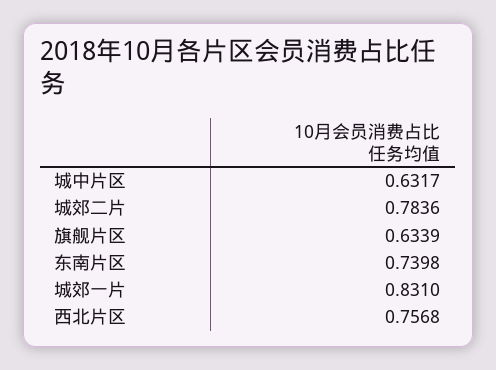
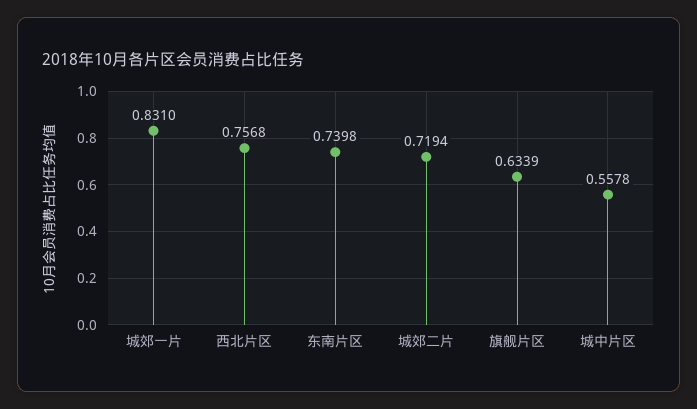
  {
-   "城中片区": 0.6317,
+   "城中片区": 0.5578,
-   "城郊二片": 0.7836,
+   "城郊二片": 0.7194,
    "旗舰片区": 0.6339,
    "东南片区": 0.7398,
    "城郊一片": 0.831,
    "西北片区": 0.7568
  }

